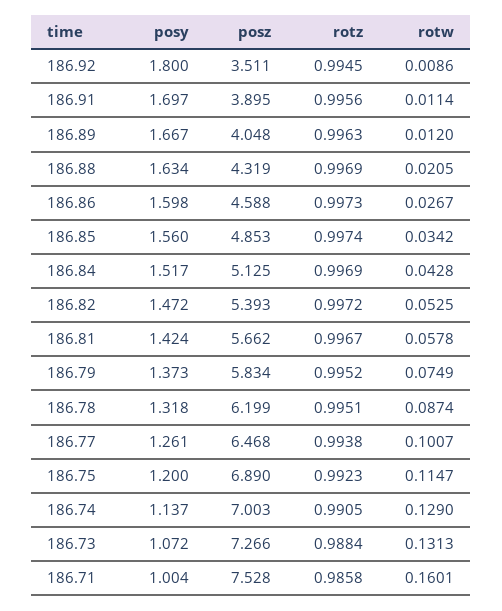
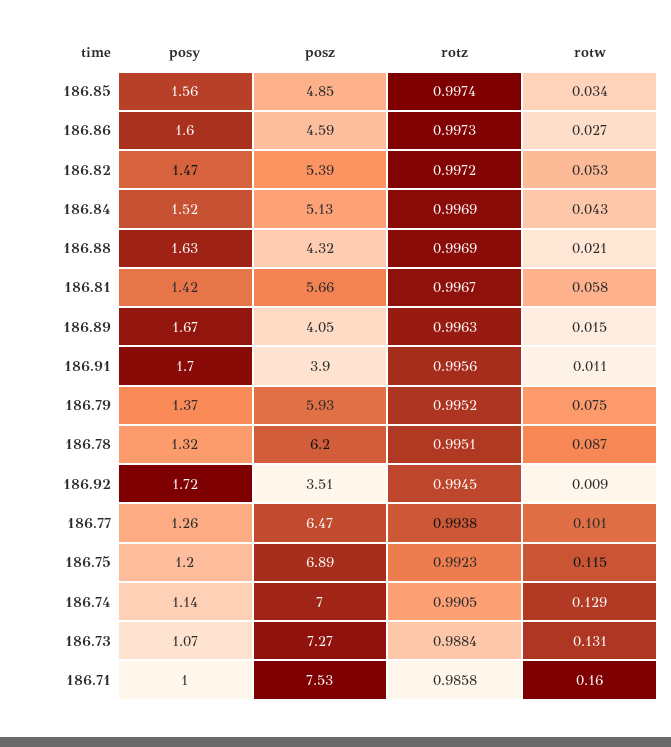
  {
    "posy": {
-     "186.92": 1.8,
+     "186.92": 1.72,
      "186.91": 1.697,
      "186.89": 1.667,
      "186.88": 1.634,
      "186.86": 1.598,
      "186.85": 1.56,
      "186.84": 1.517,
      "186.82": 1.472,
      "186.81": 1.424,
      "186.79": 1.373,
      "186.78": 1.318,
      "186.77": 1.261,
      "186.75": 1.2,
      "186.74": 1.137,
      "186.73": 1.072,
      "186.71": 1.004
    },
    "posz": {
      "186.92": 3.511,
      "186.91": 3.895,
      "186.89": 4.048,
      "186.88": 4.319,
      "186.86": 4.588,
      "186.85": 4.853,
      "186.84": 5.125,
      "186.82": 5.393,
      "186.81": 5.662,
-     "186.79": 5.834,
+     "186.79": 5.93,
      "186.78": 6.199,
      "186.77": 6.468,
      "186.75": 6.89,
      "186.74": 7.003,
      "186.73": 7.266,
      "186.71": 7.528
    },
    "rotz": {
      "186.92": 0.9945,
      "186.91": 0.9956,
      "186.89": 0.9963,
      "186.88": 0.9969,
      "186.86": 0.9973,
      "186.85": 0.9974,
      "186.84": 0.9969,
      "186.82": 0.9972,
      "186.81": 0.9967,
      "186.79": 0.9952,
      "186.78": 0.9951,
      "186.77": 0.9938,
      "186.75": 0.9923,
      "186.74": 0.9905,
      "186.73": 0.9884,
      "186.71": 0.9858
    },
    "rotw": {
      "186.92": 0.0086,
      "186.91": 0.0114,
-     "186.89": 0.012,
+     "186.89": 0.015,
      "186.88": 0.0205,
      "186.86": 0.0267,
      "186.85": 0.0342,
      "186.84": 0.0428,
      "186.82": 0.0525,
      "186.81": 0.0578,
      "186.79": 0.0749,
      "186.78": 0.0874,
      "186.77": 0.1007,
      "186.75": 0.1147,
      "186.74": 0.129,
      "186.73": 0.1313,
      "186.71": 0.1601
    }
  }

